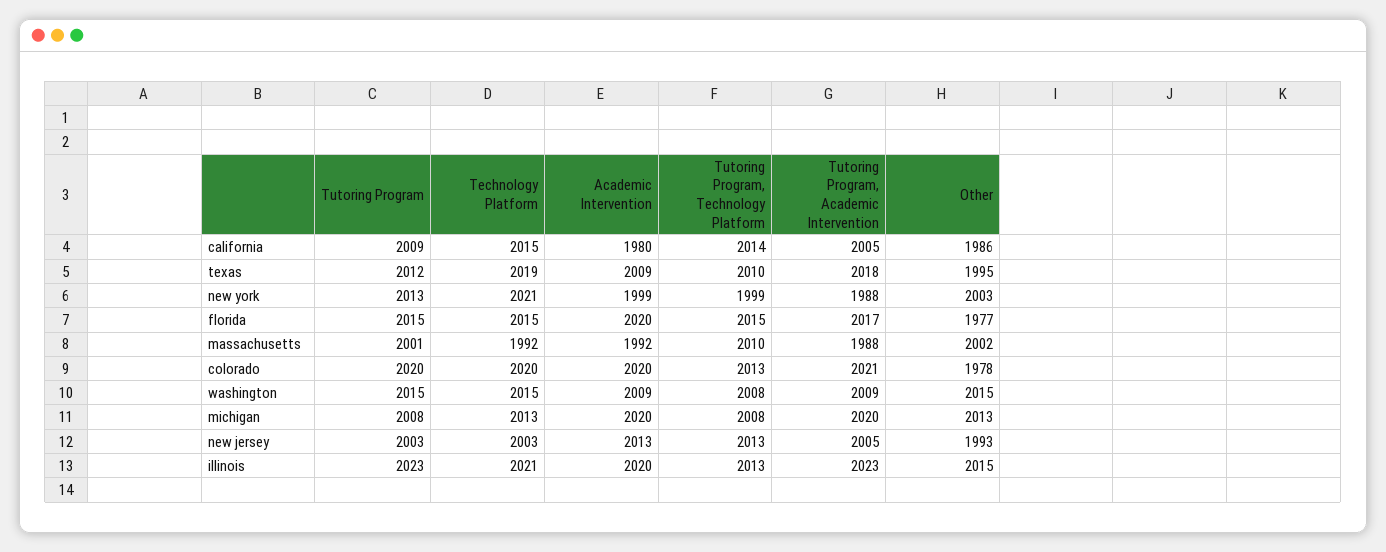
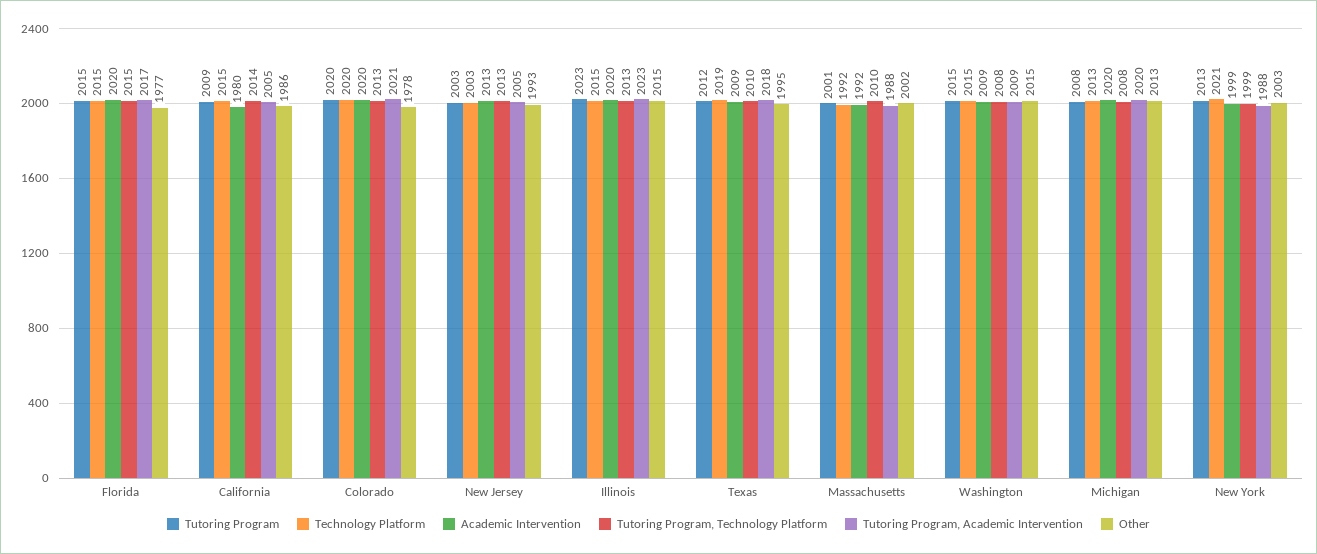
  {
    "Tutoring Program": {
      "california": 2009,
      "texas": 2012,
      "new york": 2013,
      "florida": 2015,
      "massachusetts": 2001,
      "colorado": 2020,
      "washington": 2015,
      "michigan": 2008,
      "new jersey": 2003,
      "illinois": 2023
    },
    "Technology Platform": {
      "california": 2015,
      "texas": 2019,
      "new york": 2021,
      "florida": 2015,
      "massachusetts": 1992,
      "colorado": 2020,
      "washington": 2015,
      "michigan": 2013,
      "new jersey": 2003,
-     "illinois": 2021
+     "illinois": 2015
    },
    "Academic Intervention": {
      "california": 1980,
      "texas": 2009,
      "new york": 1999,
      "florida": 2020,
      "massachusetts": 1992,
      "colorado": 2020,
      "washington": 2009,
      "michigan": 2020,
      "new jersey": 2013,
      "illinois": 2020
    },
    "Tutoring Program, Technology Platform": {
      "california": 2014,
      "texas": 2010,
      "new york": 1999,
      "florida": 2015,
      "massachusetts": 2010,
      "colorado": 2013,
      "washington": 2008,
      "michigan": 2008,
      "new jersey": 2013,
      "illinois": 2013
    },
    "Tutoring Program, Academic Intervention": {
      "california": 2005,
      "texas": 2018,
      "new york": 1988,
      "florida": 2017,
      "massachusetts": 1988,
      "colorado": 2021,
      "washington": 2009,
      "michigan": 2020,
      "new jersey": 2005,
      "illinois": 2023
    },
    "Other": {
      "california": 1986,
      "texas": 1995,
      "new york": 2003,
      "florida": 1977,
      "massachusetts": 2002,
      "colorado": 1978,
      "washington": 2015,
      "michigan": 2013,
      "new jersey": 1993,
      "illinois": 2015
    }
  }

